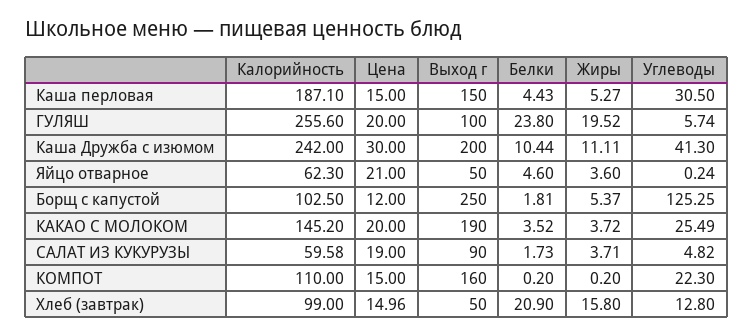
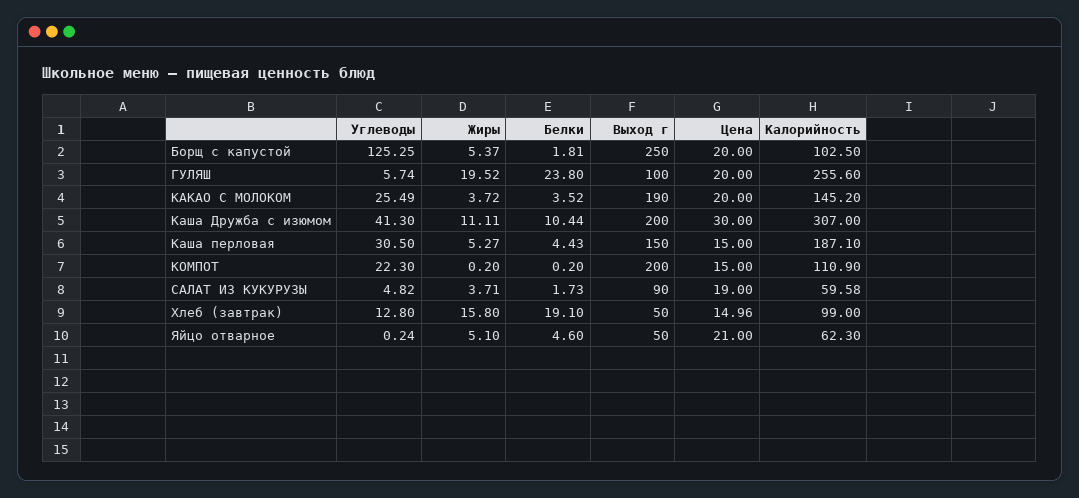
  {
    "Калорийность": {
      "Каша перловая": 187.1,
      "ГУЛЯШ": 255.6,
-     "Каша Дружба с изюмом": 242,
+     "Каша Дружба с изюмом": 307,
      "Яйцо отварное": 62.3,
      "Борщ с капустой": 102.5,
      "КАКАО С МОЛОКОМ": 145.2,
      "САЛАТ ИЗ КУКУРУЗЫ": 59.58,
-     "КОМПОТ": 110,
+     "КОМПОТ": 110.9,
      "Хлеб (завтрак)": 99
    },
    "Цена": {
      "Каша перловая": 15,
      "ГУЛЯШ": 20,
      "Каша Дружба с изюмом": 30,
      "Яйцо отварное": 21,
-     "Борщ с капустой": 12,
+     "Борщ с капустой": 20,
      "КАКАО С МОЛОКОМ": 20,
      "САЛАТ ИЗ КУКУРУЗЫ": 19,
      "КОМПОТ": 15,
      "Хлеб (завтрак)": 14.96
    },
    "Выход г": {
      "Каша перловая": 150,
      "ГУЛЯШ": 100,
      "Каша Дружба с изюмом": 200,
      "Яйцо отварное": 50,
      "Борщ с капустой": 250,
      "КАКАО С МОЛОКОМ": 190,
      "САЛАТ ИЗ КУКУРУЗЫ": 90,
-     "КОМПОТ": 160,
+     "КОМПОТ": 200,
      "Хлеб (завтрак)": 50
    },
    "Белки": {
      "Каша перловая": 4.43,
      "ГУЛЯШ": 23.8,
      "Каша Дружба с изюмом": 10.44,
      "Яйцо отварное": 4.6,
      "Борщ с капустой": 1.81,
      "КАКАО С МОЛОКОМ": 3.52,
      "САЛАТ ИЗ КУКУРУЗЫ": 1.73,
      "КОМПОТ": 0.2,
-     "Хлеб (завтрак)": 20.9
+     "Хлеб (завтрак)": 19.1
    },
    "Жиры": {
      "Каша перловая": 5.27,
      "ГУЛЯШ": 19.52,
      "Каша Дружба с изюмом": 11.11,
-     "Яйцо отварное": 3.6,
+     "Яйцо отварное": 5.1,
      "Борщ с капустой": 5.37,
      "КАКАО С МОЛОКОМ": 3.72,
      "САЛАТ ИЗ КУКУРУЗЫ": 3.71,
      "КОМПОТ": 0.2,
      "Хлеб (завтрак)": 15.8
    },
    "Углеводы": {
      "Каша перловая": 30.5,
      "ГУЛЯШ": 5.74,
      "Каша Дружба с изюмом": 41.3,
      "Яйцо отварное": 0.24,
      "Борщ с капустой": 125.25,
      "КАКАО С МОЛОКОМ": 25.49,
      "САЛАТ ИЗ КУКУРУЗЫ": 4.82,
      "КОМПОТ": 22.3,
      "Хлеб (завтрак)": 12.8
    }
  }

